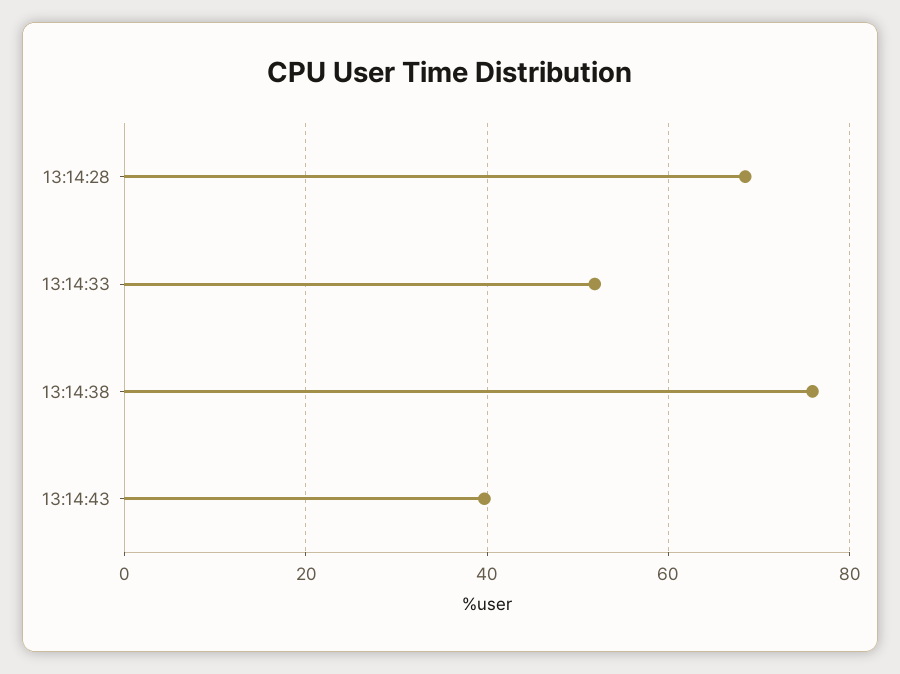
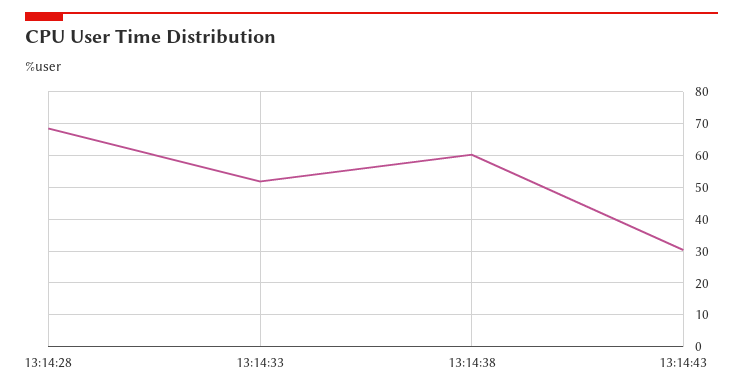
  {
    "13:14:28": 68,
    "13:14:33": 52,
-   "13:14:38": 76,
+   "13:14:38": 60,
-   "13:14:43": 40
+   "13:14:43": 30
  }

